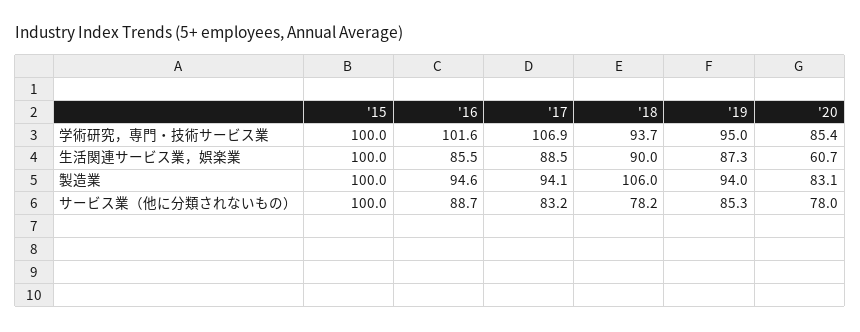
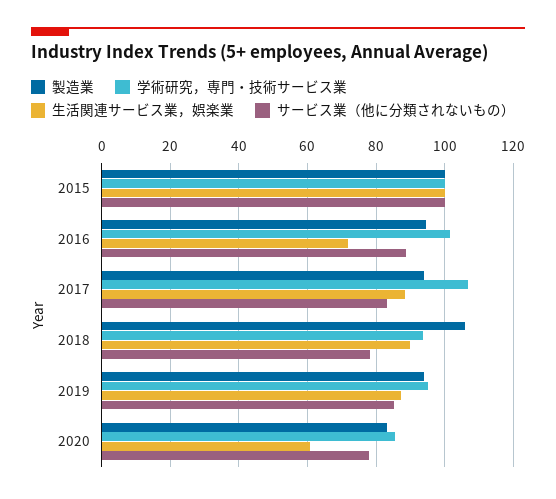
  {
    "学術研究，専門・技術サービス業": {
      "'15": 100,
      "'16": 101.6,
      "'17": 106.9,
      "'18": 93.7,
      "'19": 95,
      "'20": 85.4
    },
    "生活関連サービス業，娯楽業": {
      "'15": 100,
-     "'16": 85.5,
+     "'16": 72,
      "'17": 88.5,
      "'18": 90,
      "'19": 87.3,
      "'20": 60.7
    },
    "製造業": {
      "'15": 100,
      "'16": 94.6,
      "'17": 94.1,
      "'18": 106,
      "'19": 94,
      "'20": 83.1
    },
    "サービス業（他に分類されないもの）": {
      "'15": 100,
      "'16": 88.7,
      "'17": 83.2,
      "'18": 78.2,
      "'19": 85.3,
      "'20": 78
    }
  }

